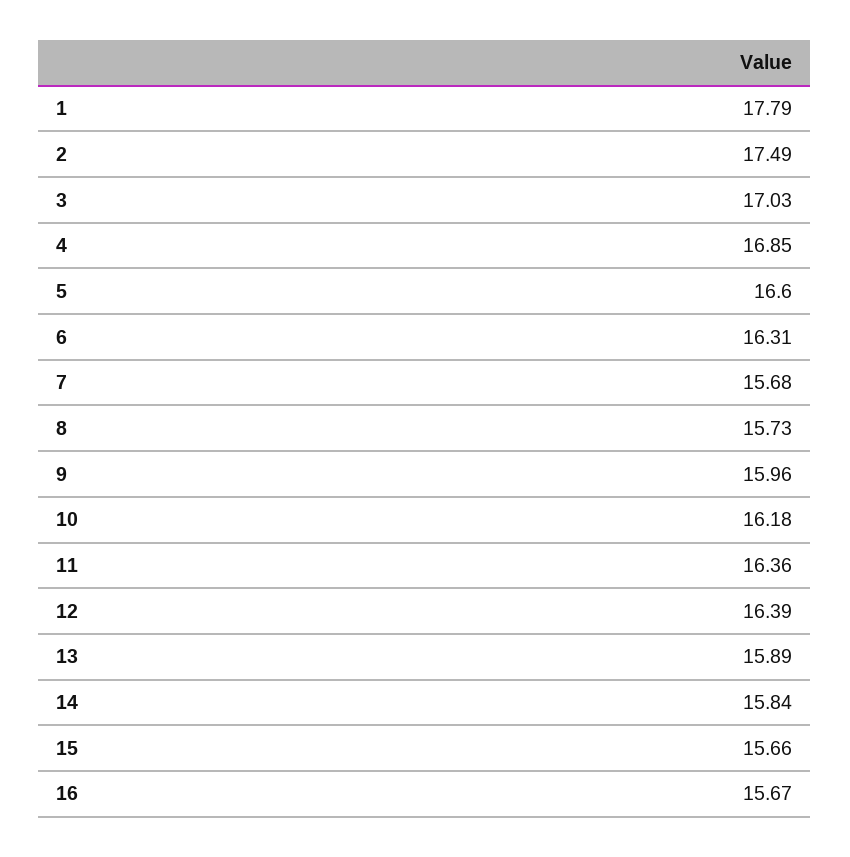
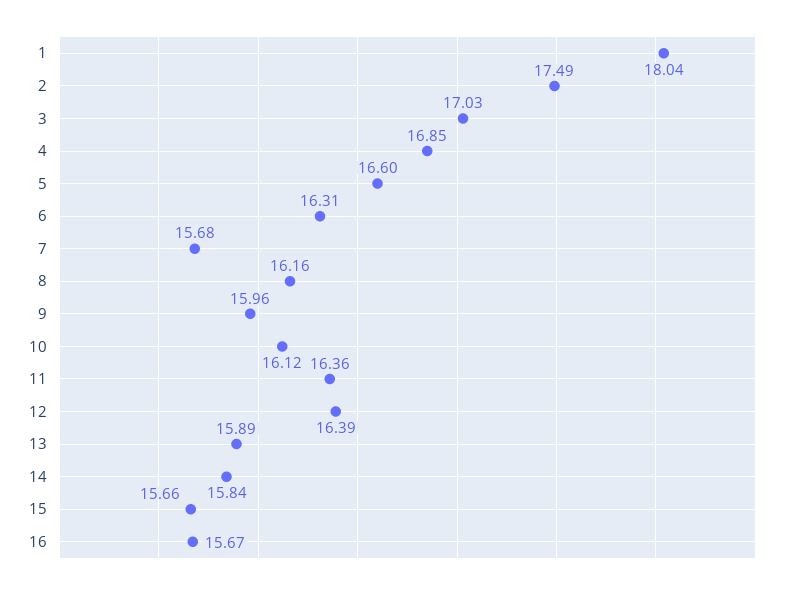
  {
-   "1": 17.79,
+   "1": 18.04,
    "2": 17.49,
    "3": 17.03,
    "4": 16.85,
    "5": 16.6,
    "6": 16.31,
    "7": 15.68,
-   "8": 15.73,
+   "8": 16.16,
    "9": 15.96,
-   "10": 16.18,
+   "10": 16.12,
    "11": 16.36,
    "12": 16.39,
    "13": 15.89,
    "14": 15.84,
    "15": 15.66,
    "16": 15.67
  }

